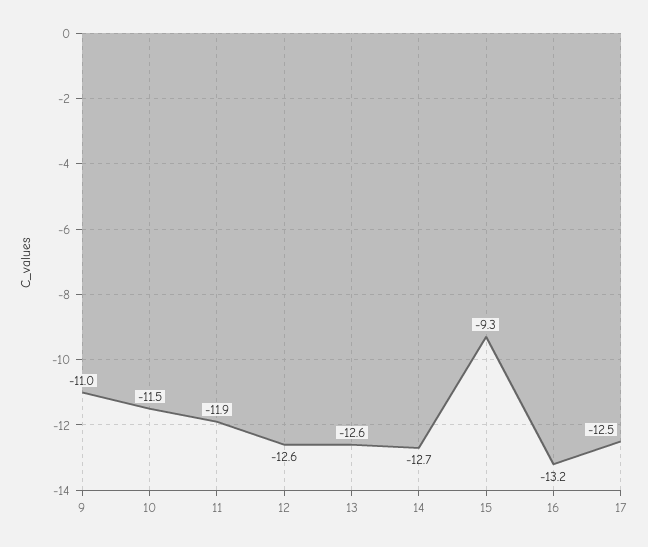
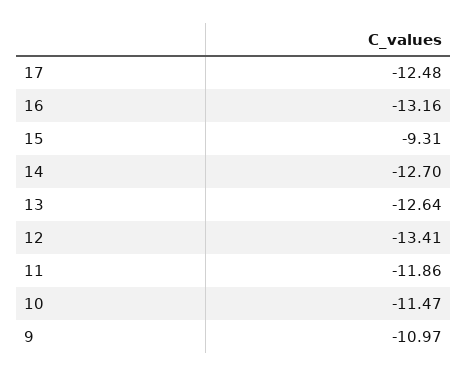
  {
    "9": -10.97,
    "10": -11.47,
    "11": -11.86,
-   "12": -12.6,
+   "12": -13.41,
    "13": -12.64,
    "14": -12.7,
    "15": -9.31,
    "16": -13.16,
    "17": -12.48
  }

